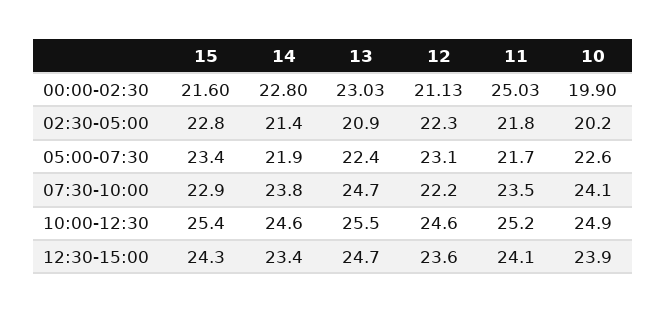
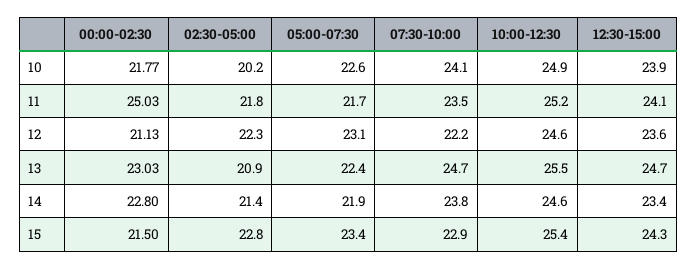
  {
    "15": {
-     "00:00-02:30": 21.6,
+     "00:00-02:30": 21.5,
      "02:30-05:00": 22.8,
      "05:00-07:30": 23.4,
      "07:30-10:00": 22.9,
      "10:00-12:30": 25.4,
      "12:30-15:00": 24.3
    },
    "14": {
      "00:00-02:30": 22.8,
      "02:30-05:00": 21.4,
      "05:00-07:30": 21.9,
      "07:30-10:00": 23.8,
      "10:00-12:30": 24.6,
      "12:30-15:00": 23.4
    },
    "13": {
      "00:00-02:30": 23.03,
      "02:30-05:00": 20.9,
      "05:00-07:30": 22.4,
      "07:30-10:00": 24.7,
      "10:00-12:30": 25.5,
      "12:30-15:00": 24.7
    },
    "12": {
      "00:00-02:30": 21.13,
      "02:30-05:00": 22.3,
      "05:00-07:30": 23.1,
      "07:30-10:00": 22.2,
      "10:00-12:30": 24.6,
      "12:30-15:00": 23.6
    },
    "11": {
      "00:00-02:30": 25.03,
      "02:30-05:00": 21.8,
      "05:00-07:30": 21.7,
      "07:30-10:00": 23.5,
      "10:00-12:30": 25.2,
      "12:30-15:00": 24.1
    },
    "10": {
-     "00:00-02:30": 19.9,
+     "00:00-02:30": 21.77,
      "02:30-05:00": 20.2,
      "05:00-07:30": 22.6,
      "07:30-10:00": 24.1,
      "10:00-12:30": 24.9,
      "12:30-15:00": 23.9
    }
  }

